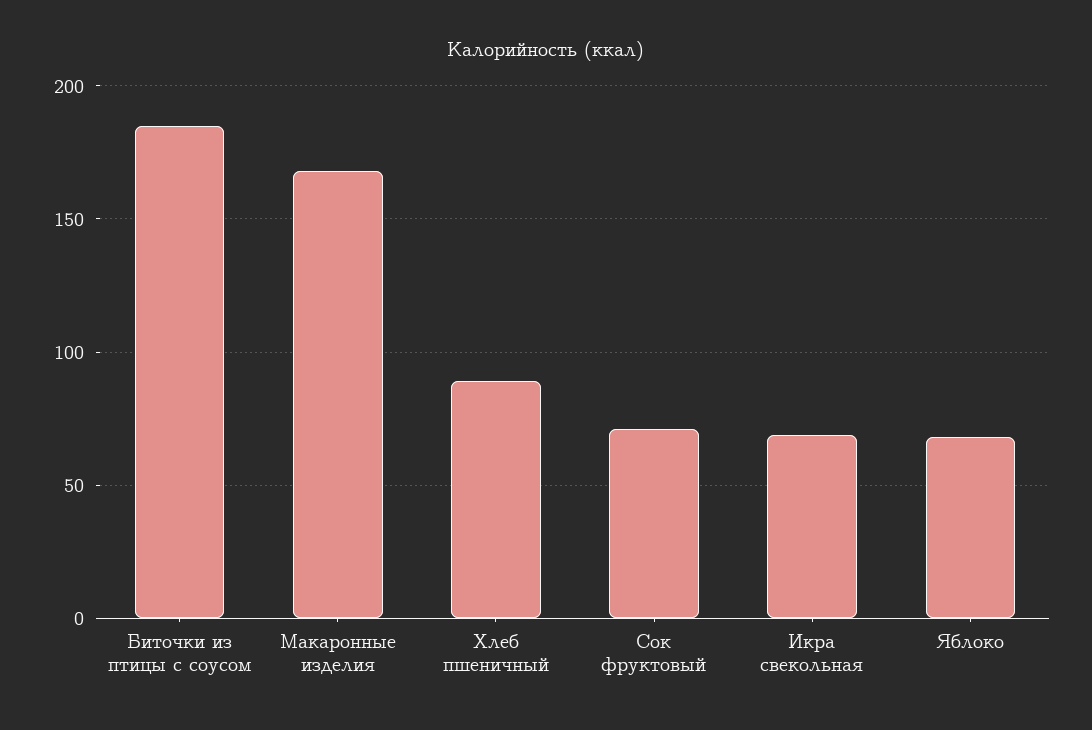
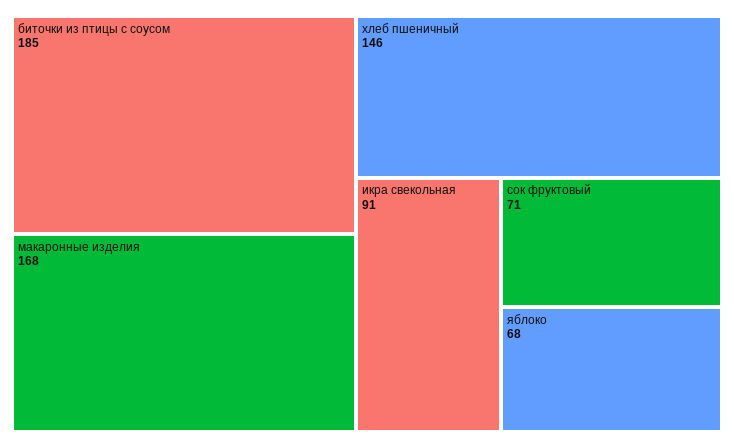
  {
    "Биточки из птицы с соусом": 185,
    "Макаронные изделия": 168,
-   "Хлеб пшеничный": 90,
+   "Хлеб пшеничный": 146,
    "Сок фруктовый": 71,
-   "Икра свекольная": 70,
+   "Икра свекольная": 91,
    "Яблоко": 68
  }

